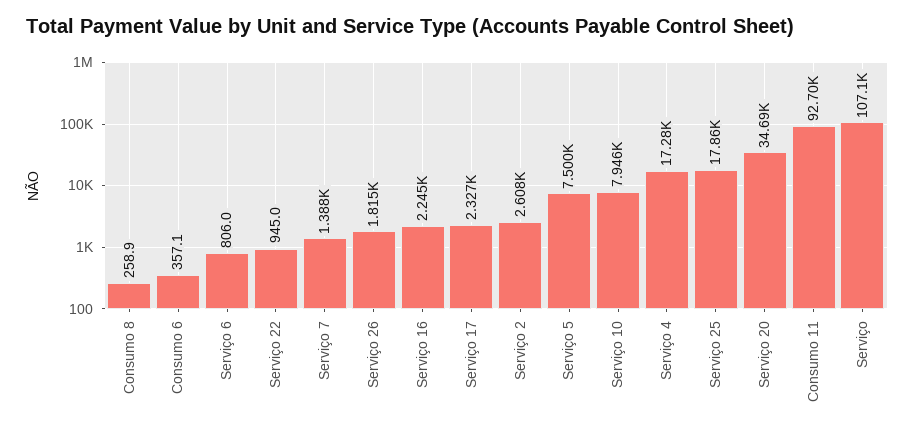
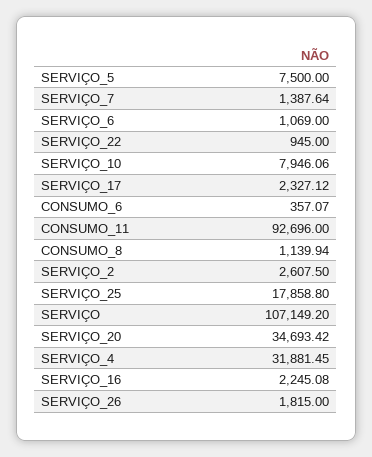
  {
-   "Consumo 8": 258.9,
+   "Consumo 8": 1139.94,
    "Consumo 6": 357.07,
-   "Serviço 6": 806,
+   "Serviço 6": 1069,
    "Serviço 22": 945,
    "Serviço 7": 1387.64,
    "Serviço 26": 1815,
    "Serviço 16": 2245.08,
    "Serviço 17": 2327.12,
    "Serviço 2": 2607.5,
    "Serviço 5": 7500,
    "Serviço 10": 7946.06,
-   "Serviço 4": 17280,
+   "Serviço 4": 31881.45,
    "Serviço 25": 17858.8,
    "Serviço 20": 34693.42,
    "Consumo 11": 92696,
    "Serviço": 107149.2
  }

